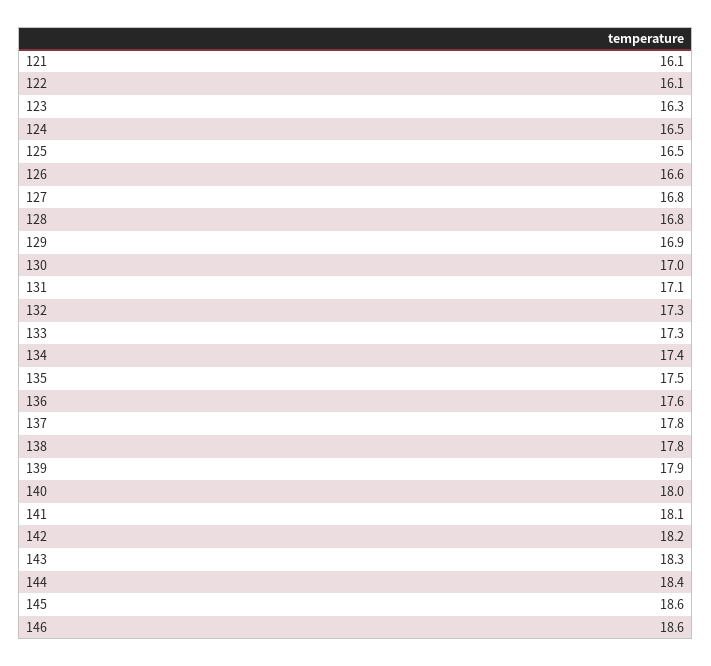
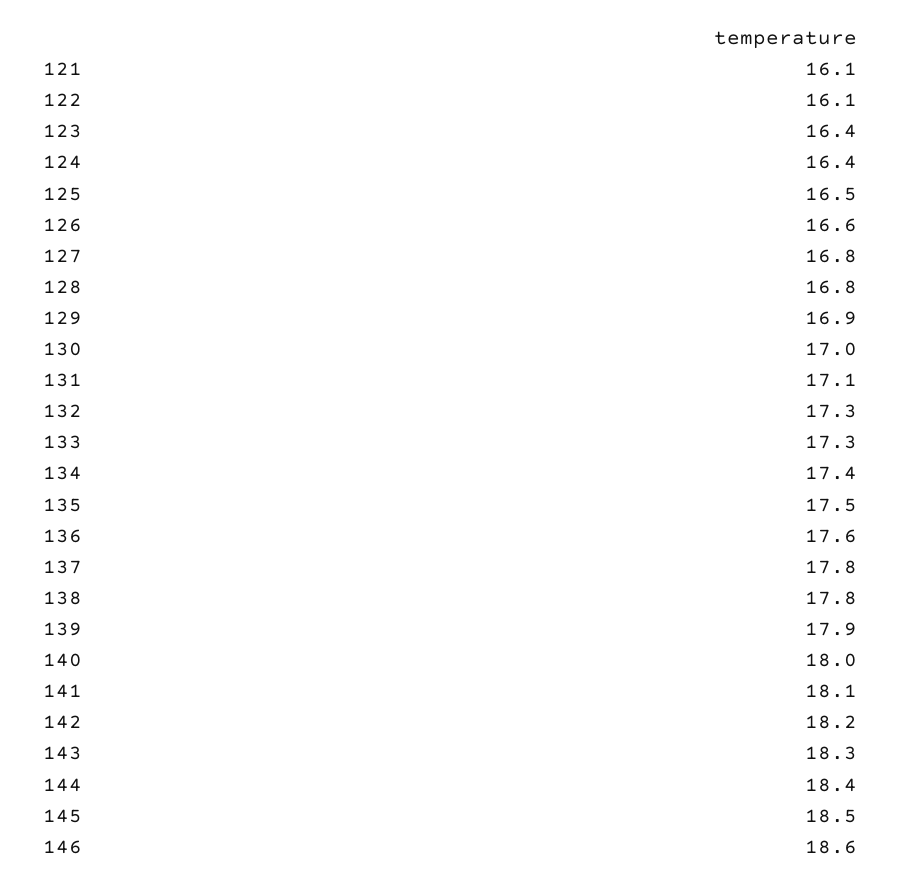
  {
    "121": 16.1,
    "122": 16.1,
-   "123": 16.3,
+   "123": 16.4,
-   "124": 16.5,
+   "124": 16.4,
    "125": 16.5,
    "126": 16.6,
    "127": 16.8,
    "128": 16.8,
    "129": 16.9,
    "130": 17,
    "131": 17.1,
    "132": 17.3,
    "133": 17.3,
    "134": 17.4,
    "135": 17.5,
    "136": 17.6,
    "137": 17.8,
    "138": 17.8,
    "139": 17.9,
    "140": 18,
    "141": 18.1,
    "142": 18.2,
    "143": 18.3,
    "144": 18.4,
-   "145": 18.6,
+   "145": 18.5,
    "146": 18.6
  }

